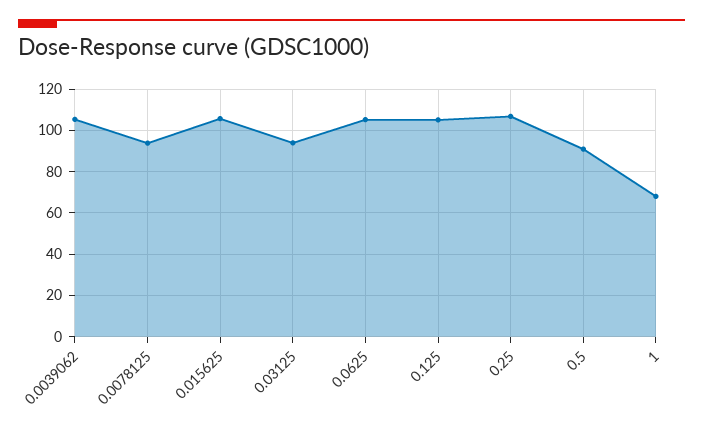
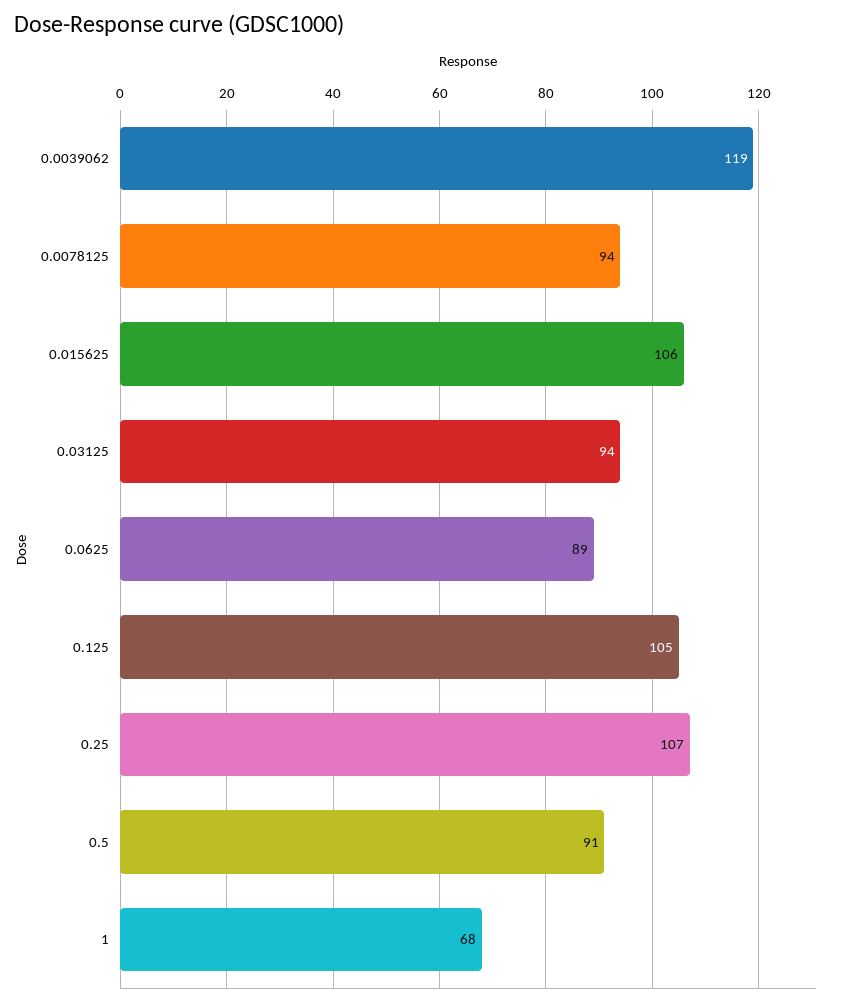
  {
-   "0.0039062": 105,
+   "0.0039062": 119,
    "0.0078125": 94,
    "0.015625": 106,
    "0.03125": 94,
-   "0.0625": 105,
+   "0.0625": 89,
    "0.125": 105,
    "0.25": 107,
    "0.5": 91,
    "1": 68
  }

